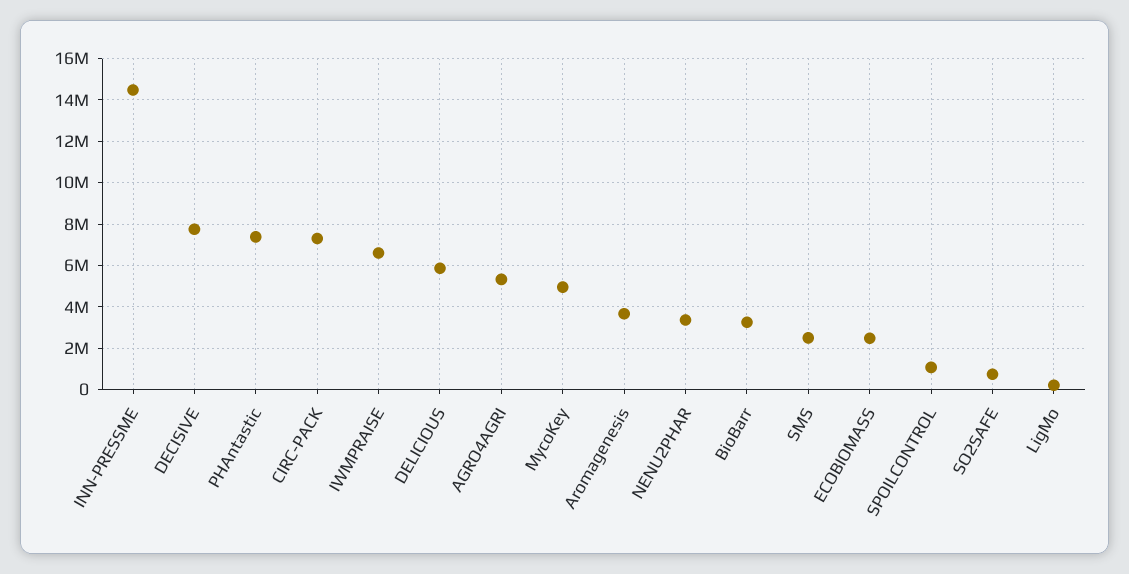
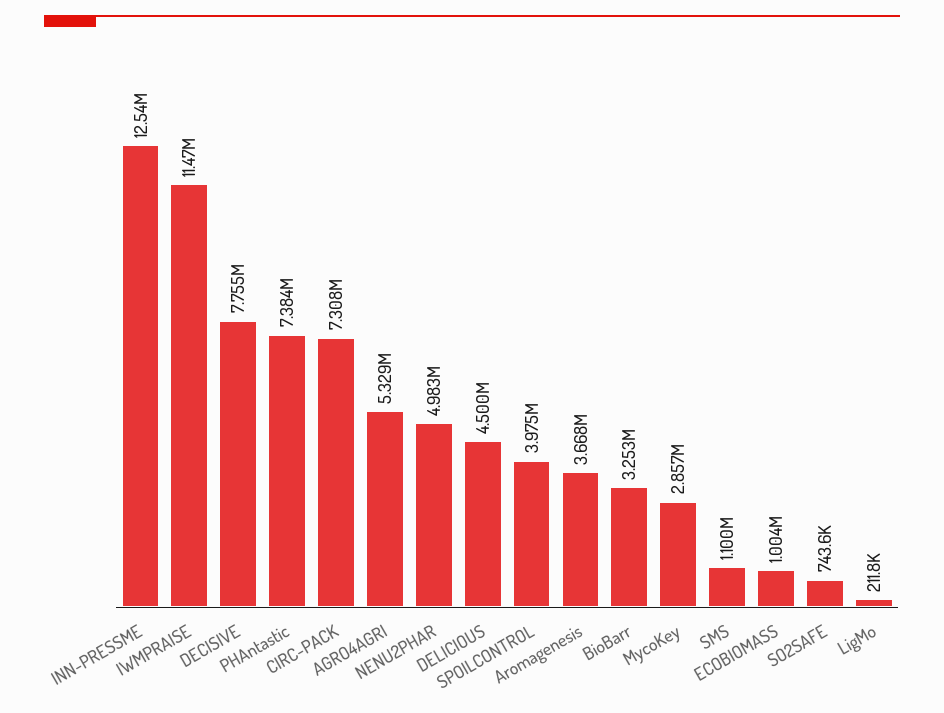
  {
-   "INN-PRESSME": 14500000,
+   "INN-PRESSME": 12540000,
    "DECISIVE": 7755000,
    "PHAntastic": 7384000,
    "CIRC-PACK": 7308000,
-   "IWMPRAISE": 6500000,
+   "IWMPRAISE": 11470000,
-   "DELICIOUS": 6000000,
+   "DELICIOUS": 4500000,
    "AGRO4AGRI": 5329000,
-   "MycoKey": 5000000,
+   "MycoKey": 2857000,
    "Aromagenesis": 3668000,
-   "NENU2PHAR": 3500000,
+   "NENU2PHAR": 4983000,
    "BioBarr": 3253000,
-   "SMS": 2500000,
+   "SMS": 1100000,
-   "ECOBIOMASS": 2500000,
+   "ECOBIOMASS": 1004000,
-   "SPOILCONTROL": 1000000,
+   "SPOILCONTROL": 3975000,
    "SO2SAFE": 743600,
    "LigMo": 211800
  }

